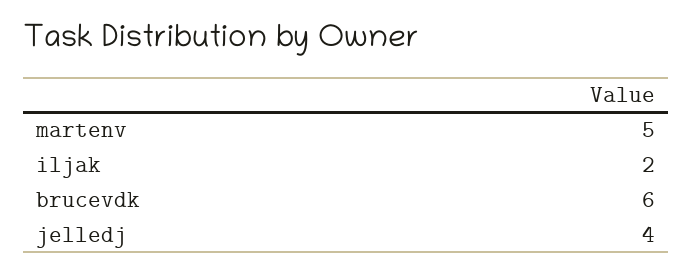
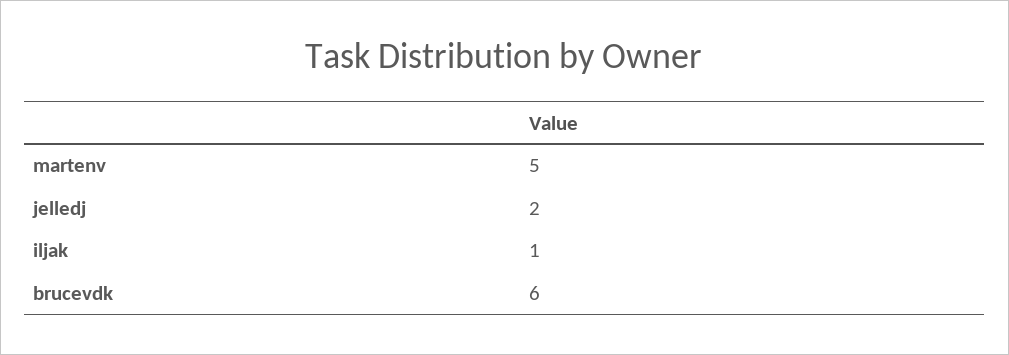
  {
    "martenv": 5,
-   "iljak": 2,
+   "iljak": 1,
    "brucevdk": 6,
-   "jelledj": 4
+   "jelledj": 2
  }

